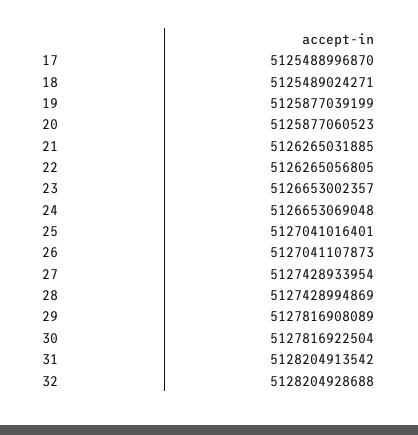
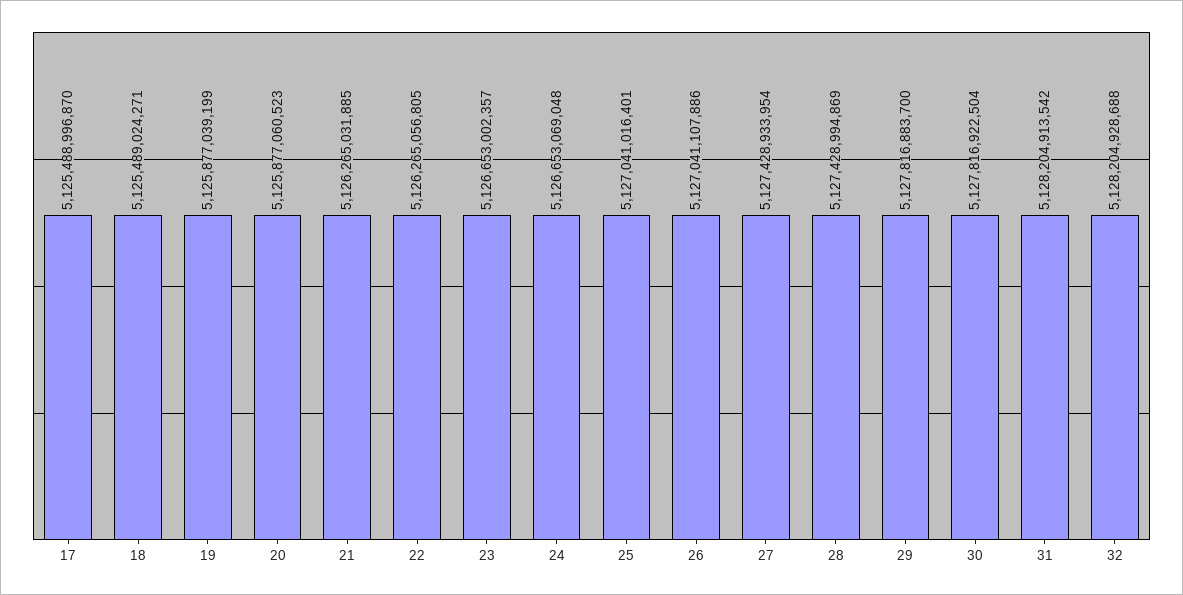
  {
    "17": 5125488996870,
    "18": 5125489024271,
    "19": 5125877039199,
    "20": 5125877060523,
    "21": 5126265031885,
    "22": 5126265056805,
    "23": 5126653002357,
    "24": 5126653069048,
    "25": 5127041016401,
-   "26": 5127041107873,
+   "26": 5127041107886,
    "27": 5127428933954,
    "28": 5127428994869,
-   "29": 5127816908089,
+   "29": 5127816883700,
    "30": 5127816922504,
    "31": 5128204913542,
    "32": 5128204928688
  }

